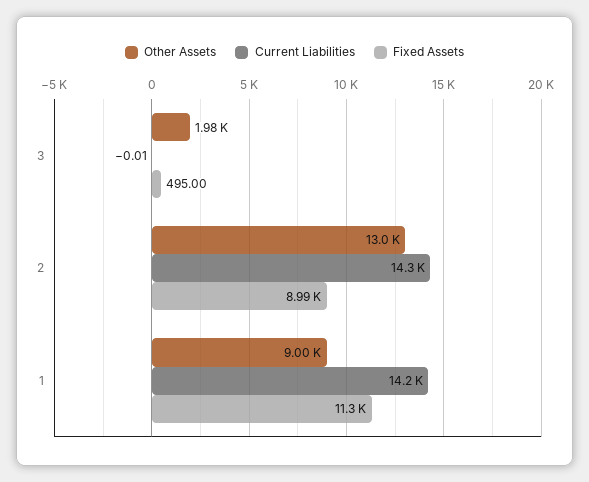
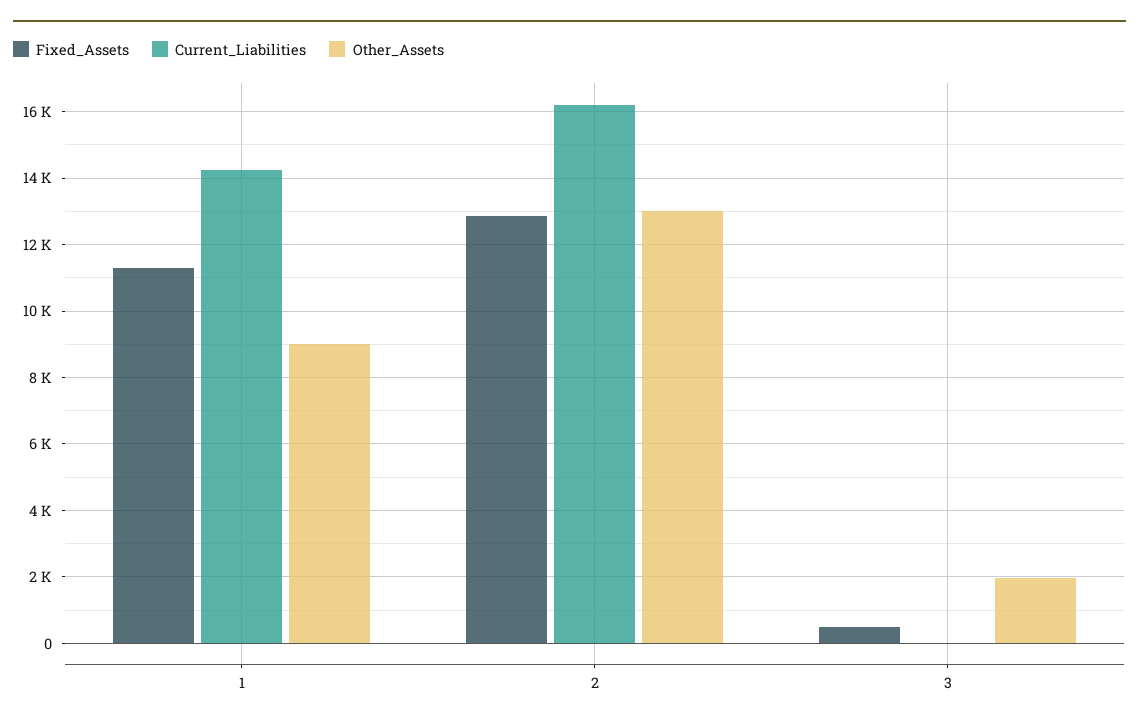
  {
    "Other Assets": {
      "3": 1980,
      "2": 13000,
      "1": 9000
    },
    "Current Liabilities": {
      "3": -0.01,
-     "2": 14300,
+     "2": 16200,
      "1": 14200
    },
    "Fixed Assets": {
      "3": 495,
-     "2": 8990,
+     "2": 12800,
      "1": 11300
    }
  }

